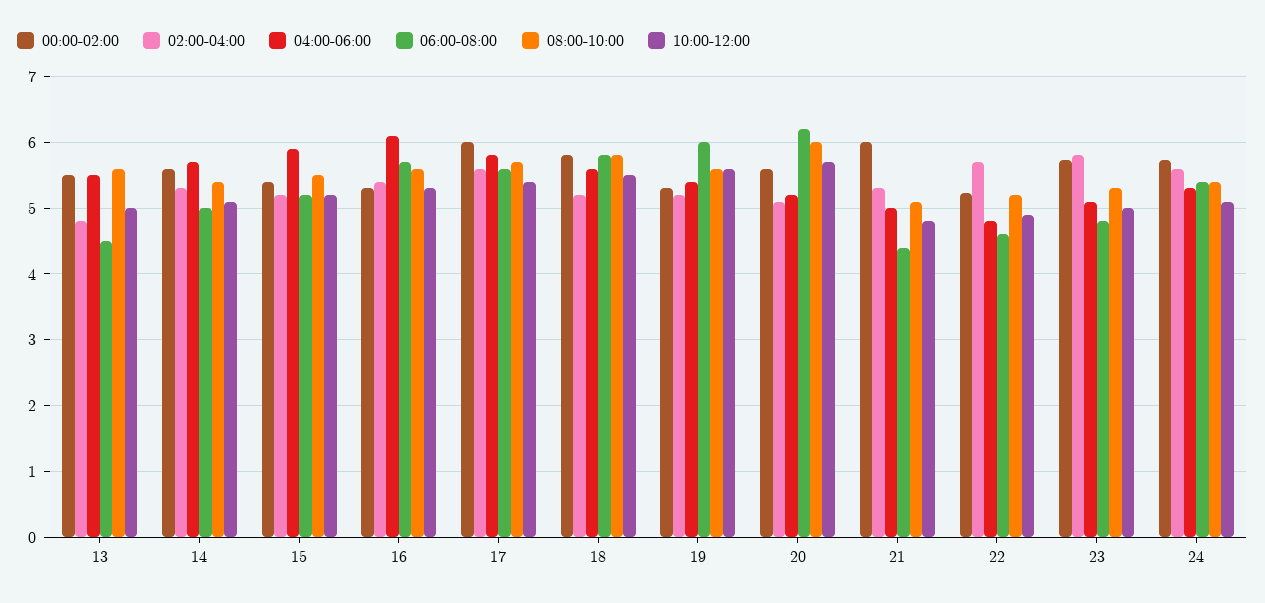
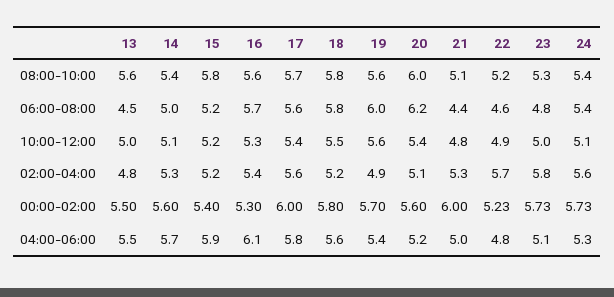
  {
    "00:00-02:00": {
      "13": 5.5,
      "14": 5.6,
      "15": 5.4,
      "16": 5.3,
      "17": 6,
      "18": 5.8,
-     "19": 5.3,
+     "19": 5.7,
      "20": 5.6,
      "21": 6,
      "22": 5.23,
      "23": 5.73,
      "24": 5.73
    },
    "02:00-04:00": {
      "13": 4.8,
      "14": 5.3,
      "15": 5.2,
      "16": 5.4,
      "17": 5.6,
      "18": 5.2,
-     "19": 5.2,
+     "19": 4.9,
      "20": 5.1,
      "21": 5.3,
      "22": 5.7,
      "23": 5.8,
      "24": 5.6
    },
    "04:00-06:00": {
      "13": 5.5,
      "14": 5.7,
      "15": 5.9,
      "16": 6.1,
      "17": 5.8,
      "18": 5.6,
      "19": 5.4,
      "20": 5.2,
      "21": 5,
      "22": 4.8,
      "23": 5.1,
      "24": 5.3
    },
    "06:00-08:00": {
      "13": 4.5,
      "14": 5,
      "15": 5.2,
      "16": 5.7,
      "17": 5.6,
      "18": 5.8,
      "19": 6,
      "20": 6.2,
      "21": 4.4,
      "22": 4.6,
      "23": 4.8,
      "24": 5.4
    },
    "08:00-10:00": {
      "13": 5.6,
      "14": 5.4,
-     "15": 5.5,
+     "15": 5.8,
      "16": 5.6,
      "17": 5.7,
      "18": 5.8,
      "19": 5.6,
      "20": 6,
      "21": 5.1,
      "22": 5.2,
      "23": 5.3,
      "24": 5.4
    },
    "10:00-12:00": {
      "13": 5,
      "14": 5.1,
      "15": 5.2,
      "16": 5.3,
      "17": 5.4,
      "18": 5.5,
      "19": 5.6,
-     "20": 5.7,
+     "20": 5.4,
      "21": 4.8,
      "22": 4.9,
      "23": 5,
      "24": 5.1
    }
  }

